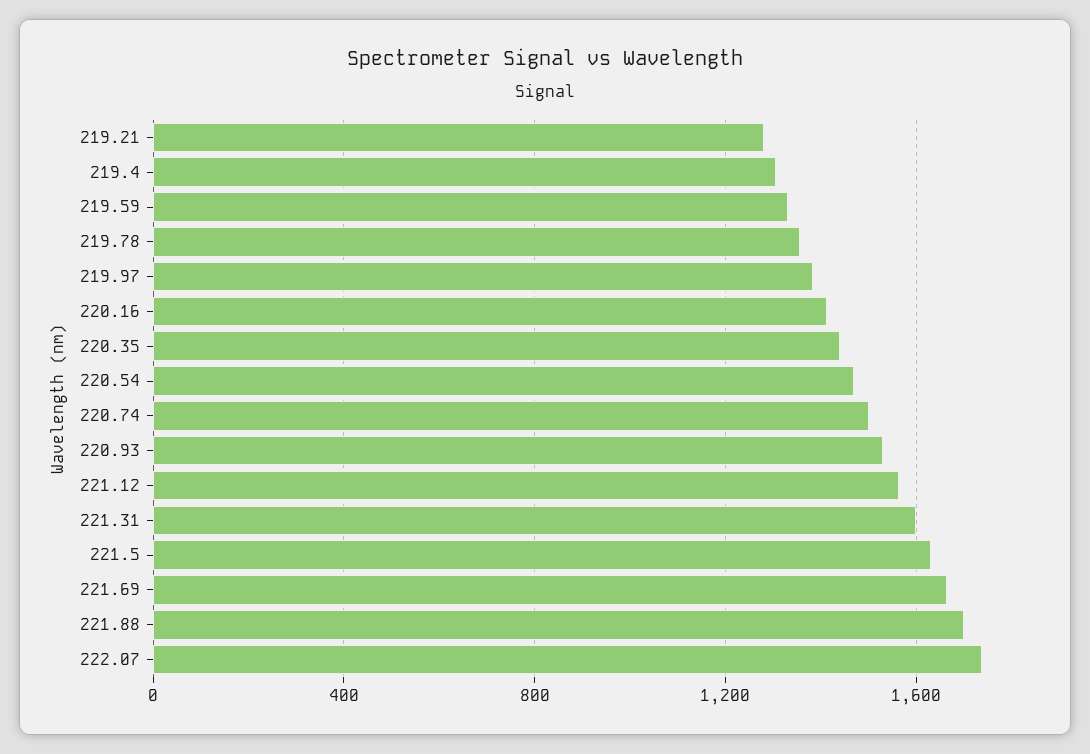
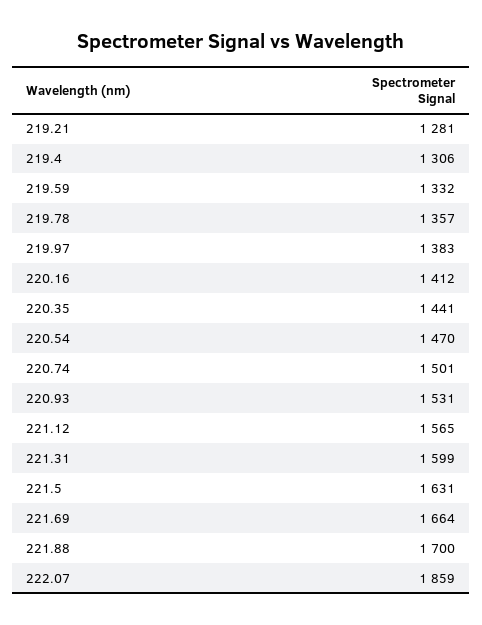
  {
    "219.21": 1281,
    "219.4": 1306,
    "219.59": 1332,
    "219.78": 1357,
    "219.97": 1383,
    "220.16": 1412,
    "220.35": 1441,
    "220.54": 1470,
    "220.74": 1501,
    "220.93": 1531,
    "221.12": 1565,
    "221.31": 1599,
    "221.5": 1631,
    "221.69": 1664,
    "221.88": 1700,
-   "222.07": 1750
+   "222.07": 1859
  }

